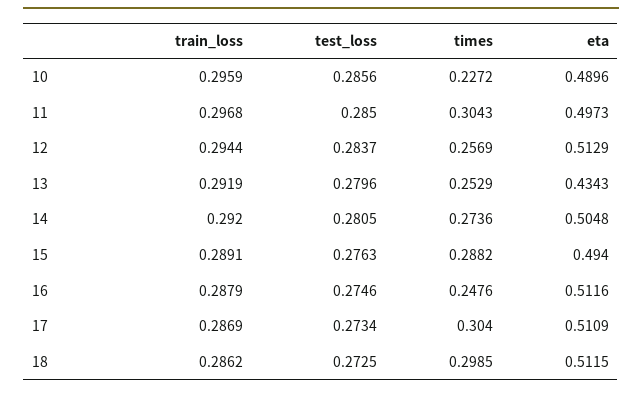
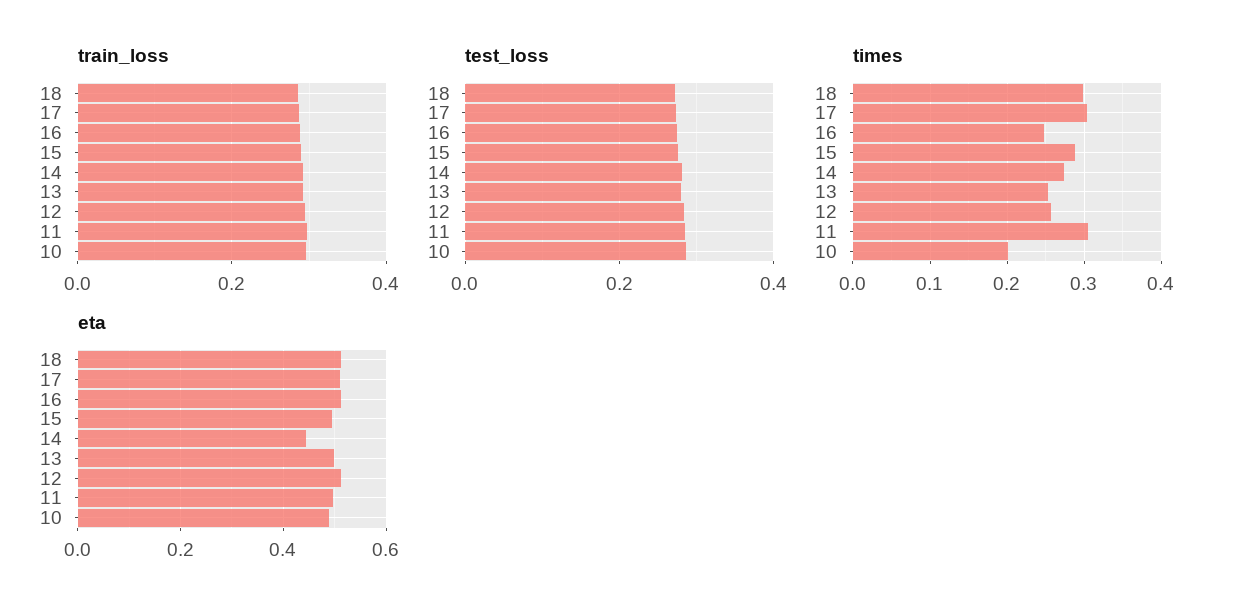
  {
    "train_loss": {
      "10": 0.2959,
      "11": 0.2968,
      "12": 0.2944,
      "13": 0.2919,
      "14": 0.292,
      "15": 0.2891,
      "16": 0.2879,
      "17": 0.2869,
      "18": 0.2862
    },
    "test_loss": {
      "10": 0.2856,
      "11": 0.285,
      "12": 0.2837,
      "13": 0.2796,
      "14": 0.2805,
      "15": 0.2763,
      "16": 0.2746,
      "17": 0.2734,
      "18": 0.2725
    },
    "times": {
-     "10": 0.2272,
+     "10": 0.2,
      "11": 0.3043,
      "12": 0.2569,
      "13": 0.2529,
      "14": 0.2736,
      "15": 0.2882,
      "16": 0.2476,
      "17": 0.304,
      "18": 0.2985
    },
    "eta": {
      "10": 0.4896,
      "11": 0.4973,
      "12": 0.5129,
-     "13": 0.4343,
+     "13": 0.5,
-     "14": 0.5048,
+     "14": 0.44,
      "15": 0.494,
      "16": 0.5116,
      "17": 0.5109,
      "18": 0.5115
    }
  }

